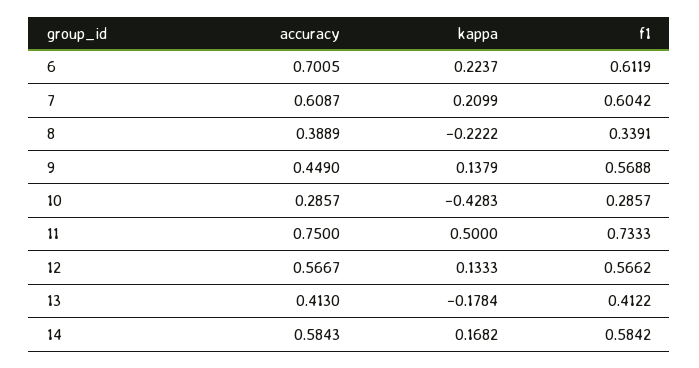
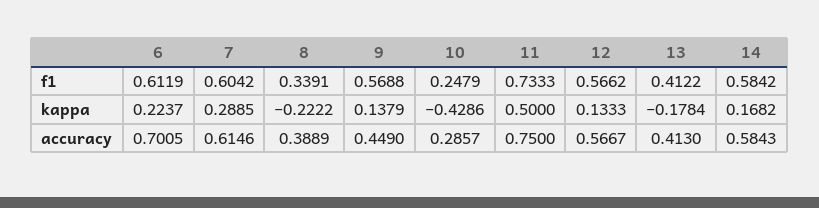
  {
    "accuracy": {
      "6": 0.7005,
-     "7": 0.6087,
+     "7": 0.6146,
      "8": 0.3889,
      "9": 0.449,
      "10": 0.2857,
      "11": 0.75,
      "12": 0.5667,
      "13": 0.413,
      "14": 0.5843
    },
    "kappa": {
      "6": 0.2237,
-     "7": 0.2099,
+     "7": 0.2885,
      "8": -0.2222,
      "9": 0.1379,
-     "10": -0.4283,
+     "10": -0.4286,
      "11": 0.5,
      "12": 0.1333,
      "13": -0.1784,
      "14": 0.1682
    },
    "f1": {
      "6": 0.6119,
      "7": 0.6042,
      "8": 0.3391,
      "9": 0.5688,
-     "10": 0.2857,
+     "10": 0.2479,
      "11": 0.7333,
      "12": 0.5662,
      "13": 0.4122,
      "14": 0.5842
    }
  }

